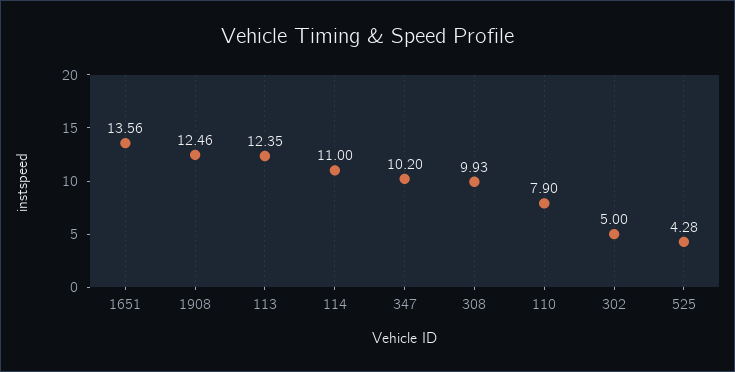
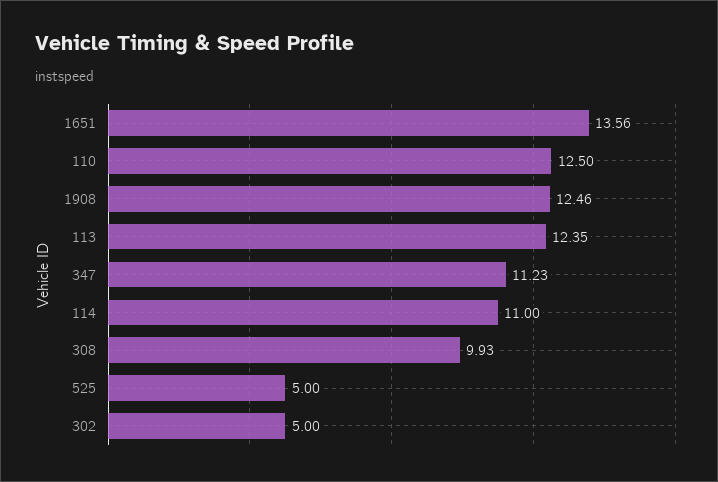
  {
    "1651": 13.56,
    "1908": 12.46,
    "113": 12.35,
    "114": 11,
-   "347": 10.2,
+   "347": 11.23,
    "308": 9.93,
-   "110": 7.9,
+   "110": 12.5,
    "302": 5,
-   "525": 4.28
+   "525": 5
  }

